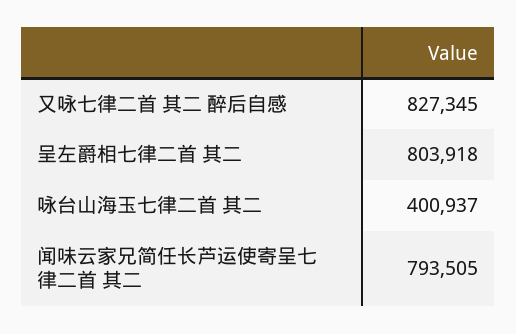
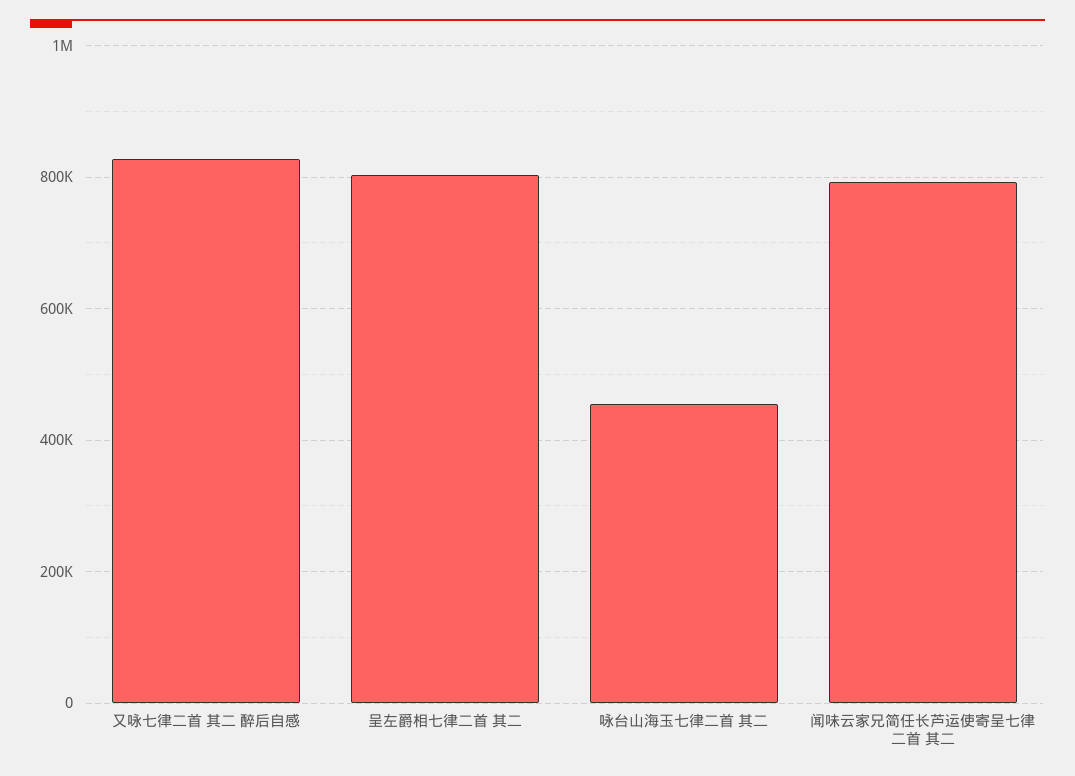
  {
    "又咏七律二首 其二 醉后自感": 827345,
    "呈左爵相七律二首 其二": 803918,
-   "咏台山海玉七律二首 其二": 400937,
+   "咏台山海玉七律二首 其二": 460000,
    "闻味云家兄简任长芦运使寄呈七律二首 其二": 793505
  }

